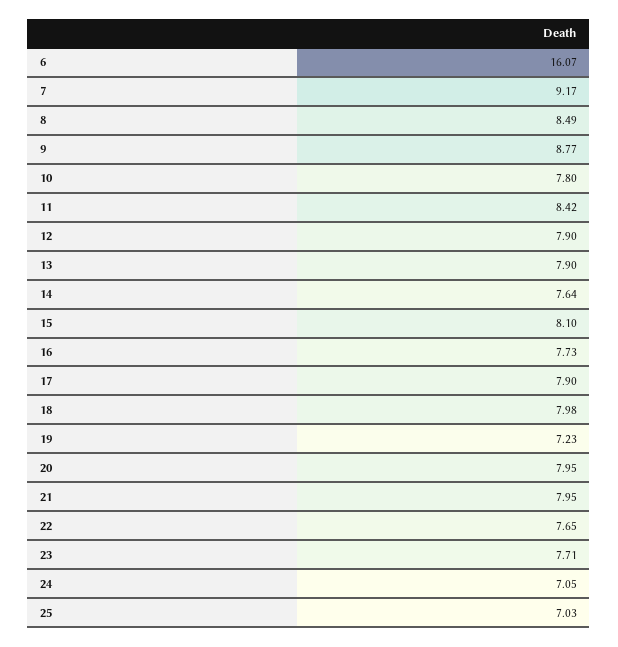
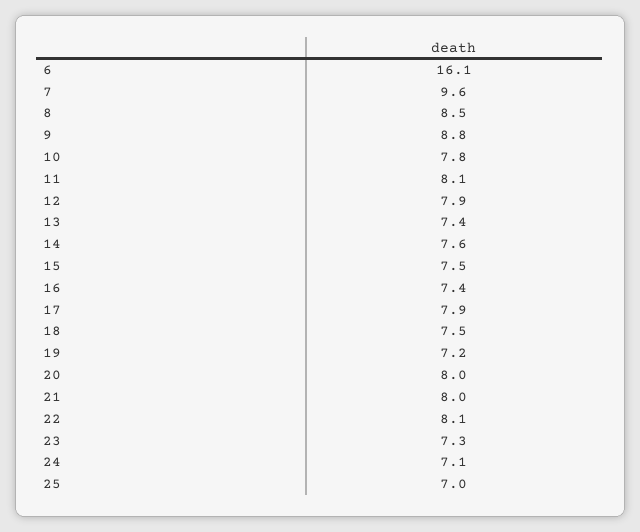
  {
    "6": 16.07,
-   "7": 9.17,
+   "7": 9.6,
    "8": 8.49,
    "9": 8.77,
    "10": 7.8,
-   "11": 8.42,
+   "11": 8.1,
    "12": 7.9,
-   "13": 7.9,
+   "13": 7.4,
    "14": 7.64,
-   "15": 8.1,
+   "15": 7.5,
-   "16": 7.73,
+   "16": 7.4,
    "17": 7.9,
-   "18": 7.98,
+   "18": 7.5,
    "19": 7.23,
    "20": 7.95,
    "21": 7.95,
-   "22": 7.65,
+   "22": 8.1,
-   "23": 7.71,
+   "23": 7.3,
    "24": 7.05,
    "25": 7.03
  }

